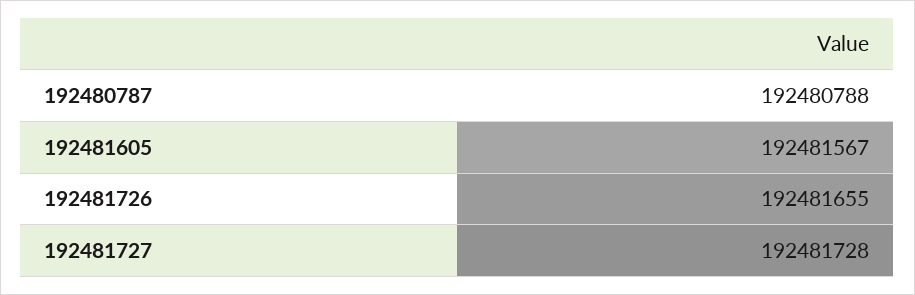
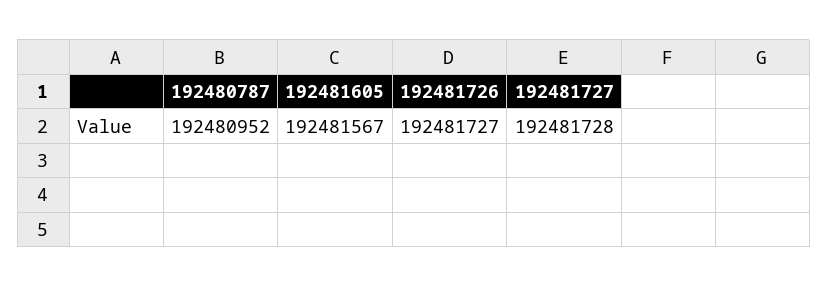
  {
-   "192480787": 192480788,
+   "192480787": 192480952,
    "192481605": 192481567,
-   "192481726": 192481655,
+   "192481726": 192481727,
    "192481727": 192481728
  }

